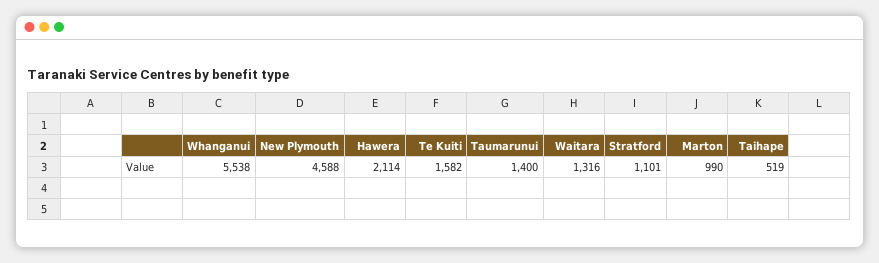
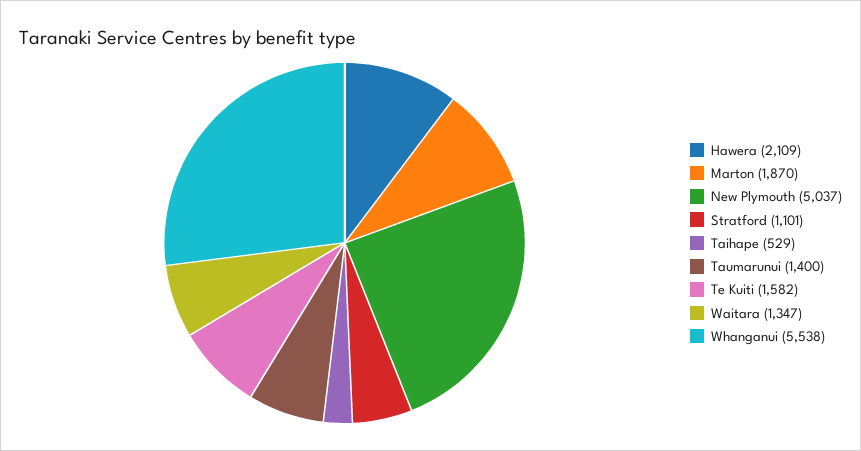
  {
    "Whanganui": 5538,
-   "New Plymouth": 4588,
+   "New Plymouth": 5037,
-   "Hawera": 2114,
+   "Hawera": 2109,
    "Te Kuiti": 1582,
    "Taumarunui": 1400,
-   "Waitara": 1316,
+   "Waitara": 1347,
    "Stratford": 1101,
-   "Marton": 990,
+   "Marton": 1870,
-   "Taihape": 519
+   "Taihape": 529
  }

